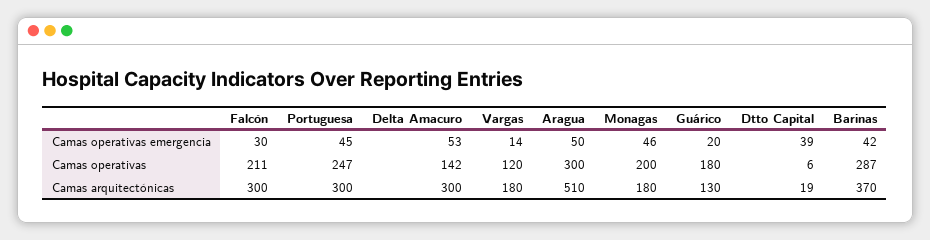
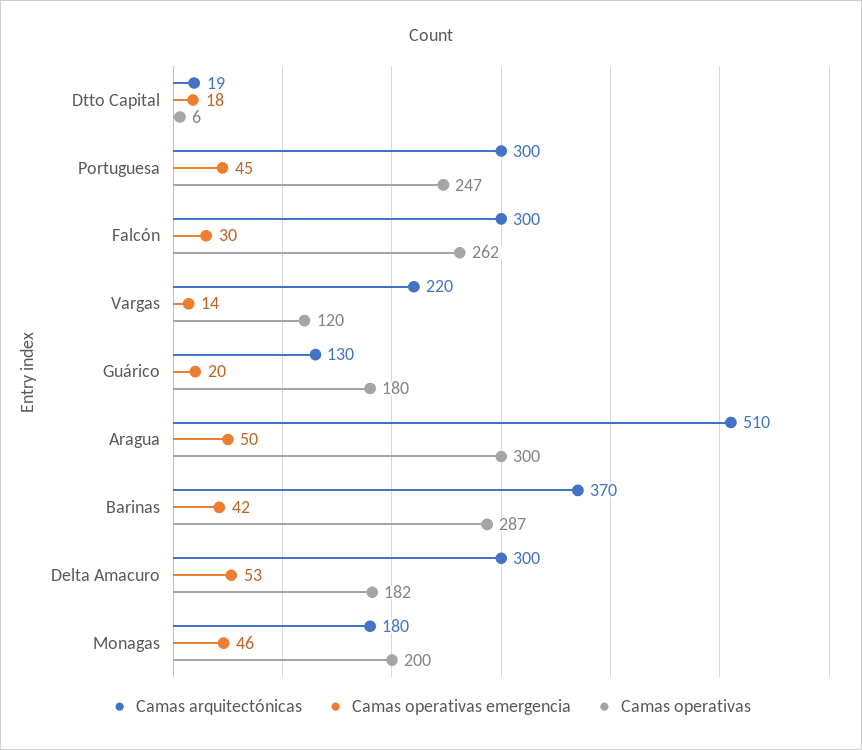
  {
    "Camas operativas emergencia": {
      "Falcón": 30,
      "Portuguesa": 45,
      "Delta Amacuro": 53,
      "Vargas": 14,
      "Aragua": 50,
      "Monagas": 46,
      "Guárico": 20,
-     "Dtto Capital": 39,
+     "Dtto Capital": 18,
      "Barinas": 42
    },
    "Camas operativas": {
-     "Falcón": 211,
+     "Falcón": 262,
      "Portuguesa": 247,
-     "Delta Amacuro": 142,
+     "Delta Amacuro": 182,
      "Vargas": 120,
      "Aragua": 300,
      "Monagas": 200,
      "Guárico": 180,
      "Dtto Capital": 6,
      "Barinas": 287
    },
    "Camas arquitectónicas": {
      "Falcón": 300,
      "Portuguesa": 300,
      "Delta Amacuro": 300,
-     "Vargas": 180,
+     "Vargas": 220,
      "Aragua": 510,
      "Monagas": 180,
      "Guárico": 130,
      "Dtto Capital": 19,
      "Barinas": 370
    }
  }

